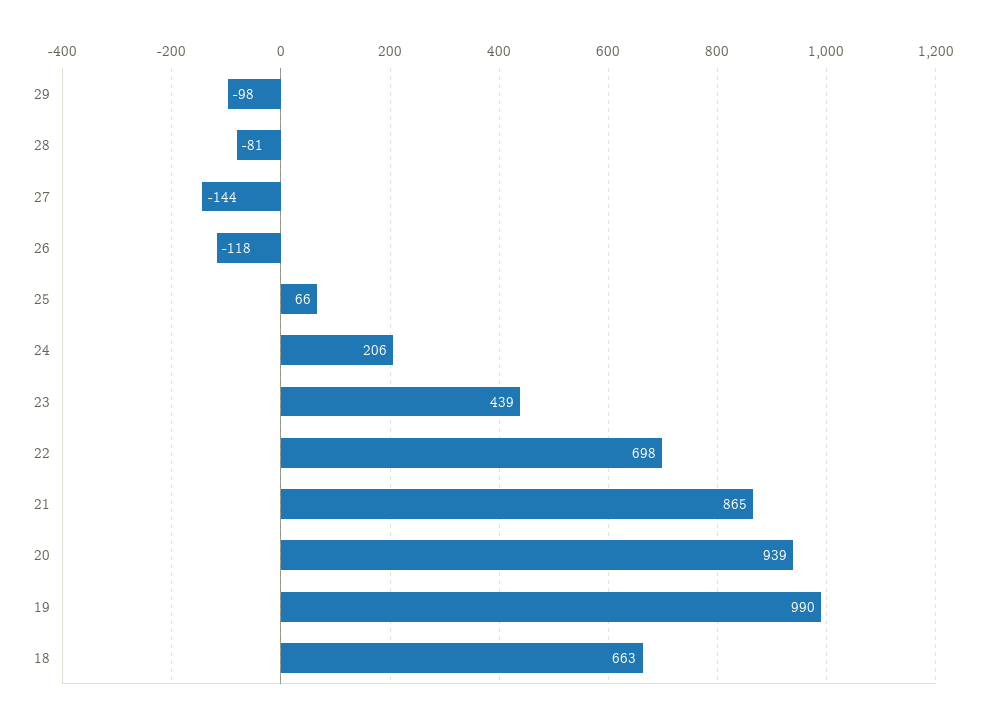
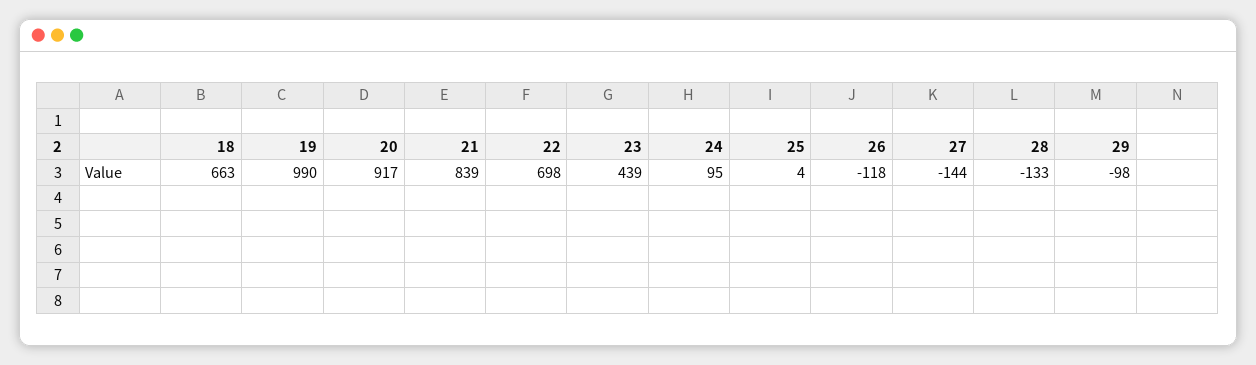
  {
    "29": -98,
-   "28": -81,
+   "28": -133,
    "27": -144,
    "26": -118,
-   "25": 66,
+   "25": 4,
-   "24": 206,
+   "24": 95,
    "23": 439,
    "22": 698,
-   "21": 865,
+   "21": 839,
-   "20": 939,
+   "20": 917,
    "19": 990,
    "18": 663
  }

